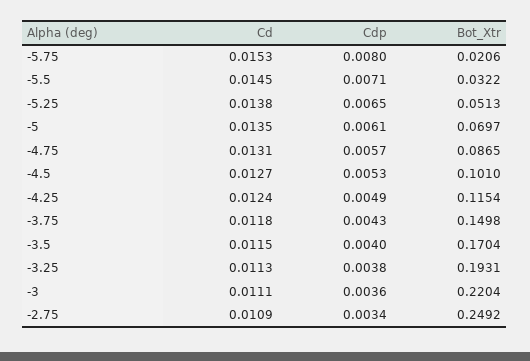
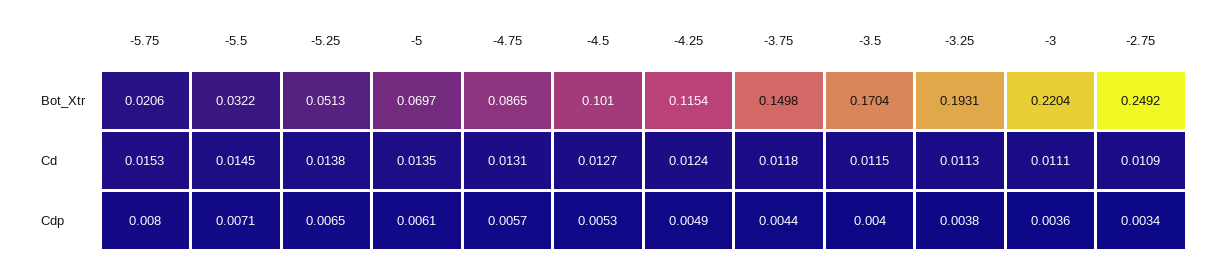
  {
    "Cd": {
      "-5.75": 0.0153,
      "-5.5": 0.0145,
      "-5.25": 0.0138,
      "-5": 0.0135,
      "-4.75": 0.0131,
      "-4.5": 0.0127,
      "-4.25": 0.0124,
      "-3.75": 0.0118,
      "-3.5": 0.0115,
      "-3.25": 0.0113,
      "-3": 0.0111,
      "-2.75": 0.0109
    },
    "Cdp": {
      "-5.75": 0.008,
      "-5.5": 0.0071,
      "-5.25": 0.0065,
      "-5": 0.0061,
      "-4.75": 0.0057,
      "-4.5": 0.0053,
      "-4.25": 0.0049,
-     "-3.75": 0.0043,
+     "-3.75": 0.0044,
      "-3.5": 0.004,
      "-3.25": 0.0038,
      "-3": 0.0036,
      "-2.75": 0.0034
    },
    "Bot_Xtr": {
      "-5.75": 0.0206,
      "-5.5": 0.0322,
      "-5.25": 0.0513,
      "-5": 0.0697,
      "-4.75": 0.0865,
      "-4.5": 0.101,
      "-4.25": 0.1154,
      "-3.75": 0.1498,
      "-3.5": 0.1704,
      "-3.25": 0.1931,
      "-3": 0.2204,
      "-2.75": 0.2492
    }
  }

